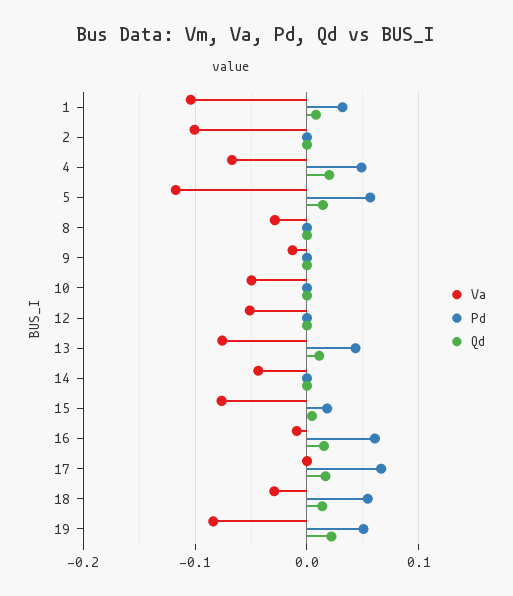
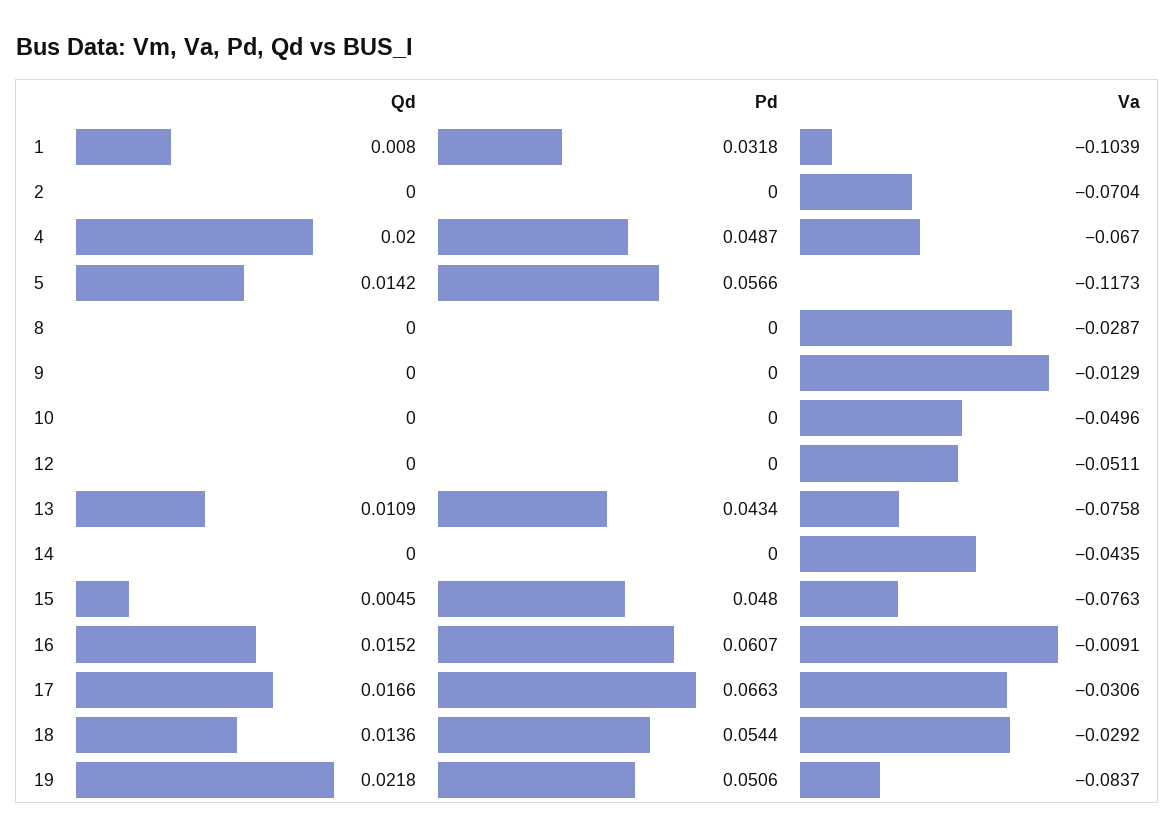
  {
    "Va": {
      "1": -0.1039,
-     "2": -0.1,
+     "2": -0.0704,
      "4": -0.067,
      "5": -0.1173,
      "8": -0.0287,
      "9": -0.0129,
      "10": -0.0496,
      "12": -0.0511,
      "13": -0.0758,
      "14": -0.0435,
      "15": -0.0763,
      "16": -0.0091,
-     "17": 0,
+     "17": -0.0306,
      "18": -0.0292,
      "19": -0.0837
    },
    "Pd": {
      "1": 0.0318,
      "2": 0,
      "4": 0.0487,
      "5": 0.0566,
      "8": 0,
      "9": 0,
      "10": 0,
      "12": 0,
      "13": 0.0434,
      "14": 0,
-     "15": 0.02,
+     "15": 0.048,
      "16": 0.0607,
      "17": 0.0663,
      "18": 0.0544,
      "19": 0.0506
    },
    "Qd": {
      "1": 0.008,
      "2": 0,
      "4": 0.02,
      "5": 0.0142,
      "8": 0,
      "9": 0,
      "10": 0,
      "12": 0,
      "13": 0.0109,
      "14": 0,
      "15": 0.0045,
      "16": 0.0152,
      "17": 0.0166,
      "18": 0.0136,
      "19": 0.0218
    }
  }

